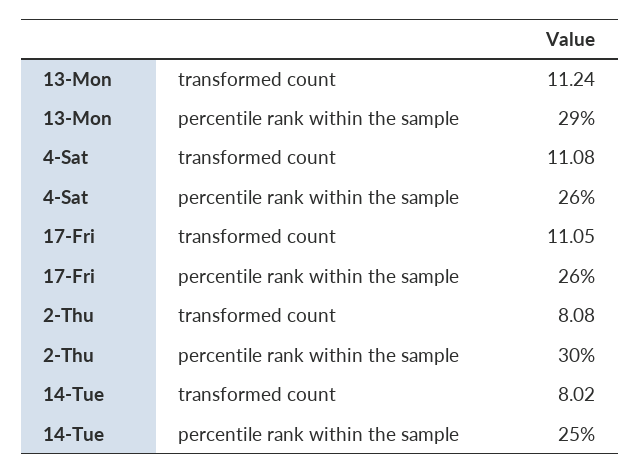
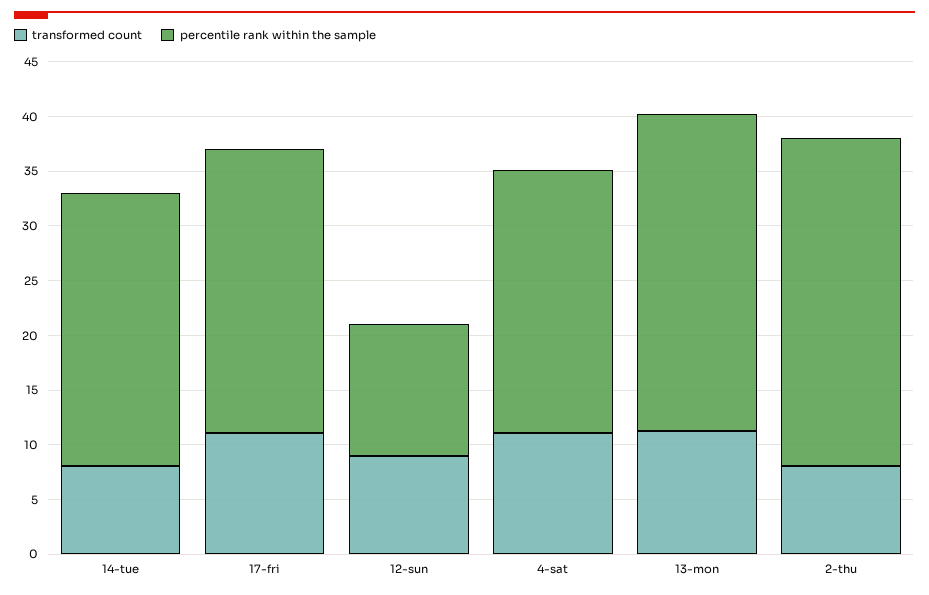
  {
    "transformed count": {
      "13-Mon": 11.24,
      "4-Sat": 11.08,
      "17-Fri": 11.05,
      "2-Thu": 8.08,
-     "14-Tue": 8.02
+     "14-Tue": 8.02,
+     "12-sun": 9
    },
    "percentile rank within the sample": {
      "13-Mon": 29,
-     "4-Sat": 26,
+     "4-Sat": 24,
      "17-Fri": 26,
      "2-Thu": 30,
-     "14-Tue": 25
+     "14-Tue": 25,
+     "12-sun": 12
    }
  }

